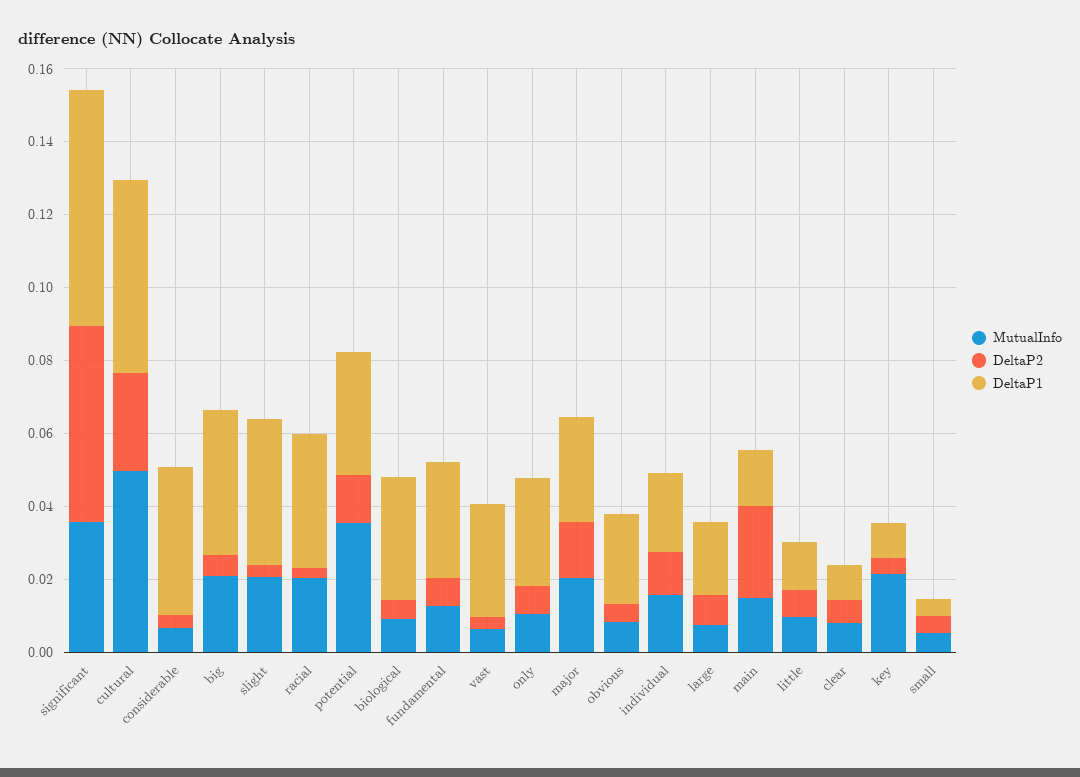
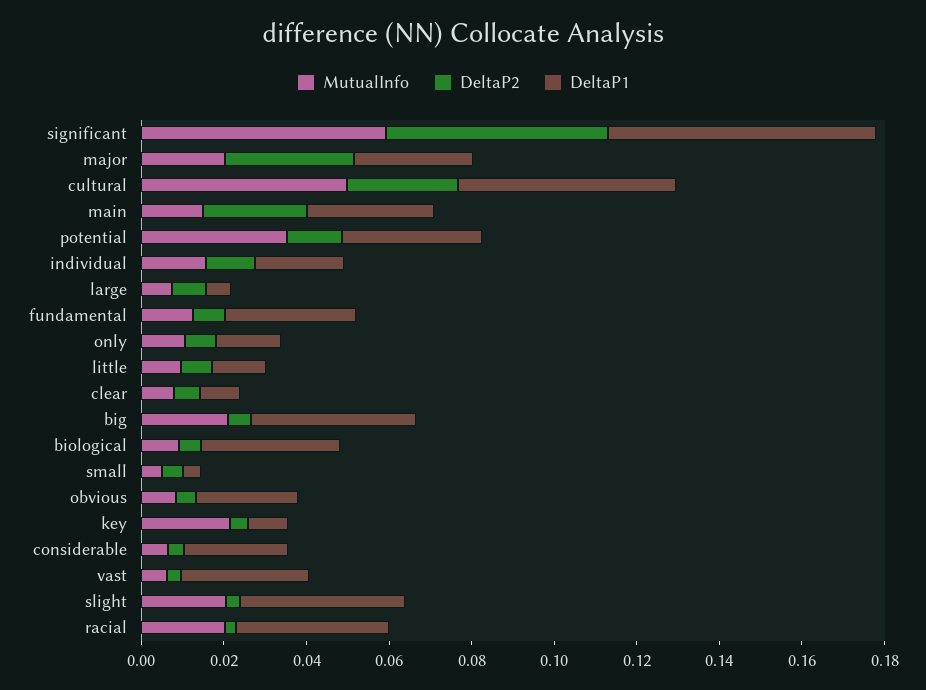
  {
    "MutualInfo": {
-     "significant": 0.035,
+     "significant": 0.06,
      "cultural": 0.05,
      "considerable": 0.005,
      "big": 0.02,
      "slight": 0.02,
      "racial": 0.02,
      "potential": 0.035,
      "biological": 0.01,
      "fundamental": 0.015,
      "vast": 0.005,
      "only": 0.01,
      "major": 0.02,
      "obvious": 0.01,
      "individual": 0.015,
      "large": 0.005,
      "main": 0.015,
      "little": 0.01,
      "clear": 0.01,
      "key": 0.02,
      "small": 0.005
    },
    "DeltaP2": {
      "significant": 0.055,
      "cultural": 0.025,
      "considerable": 0.005,
      "big": 0.005,
      "slight": 0.005,
      "racial": 0.005,
      "potential": 0.015,
      "biological": 0.005,
      "fundamental": 0.01,
      "vast": 0.005,
      "only": 0.01,
-     "major": 0.015,
+     "major": 0.03,
      "obvious": 0.005,
      "individual": 0.01,
      "large": 0.01,
      "main": 0.025,
      "little": 0.005,
      "clear": 0.005,
      "key": 0.005,
      "small": 0.005
    },
    "DeltaP1": {
      "significant": 0.065,
      "cultural": 0.055,
-     "considerable": 0.04,
+     "considerable": 0.025,
      "big": 0.04,
      "slight": 0.04,
      "racial": 0.035,
      "potential": 0.035,
      "biological": 0.035,
      "fundamental": 0.03,
      "vast": 0.03,
-     "only": 0.03,
+     "only": 0.015,
      "major": 0.03,
      "obvious": 0.025,
      "individual": 0.02,
-     "large": 0.02,
+     "large": 0.005,
-     "main": 0.015,
+     "main": 0.03,
      "little": 0.015,
      "clear": 0.01,
      "key": 0.01,
      "small": 0.005
    }
  }

